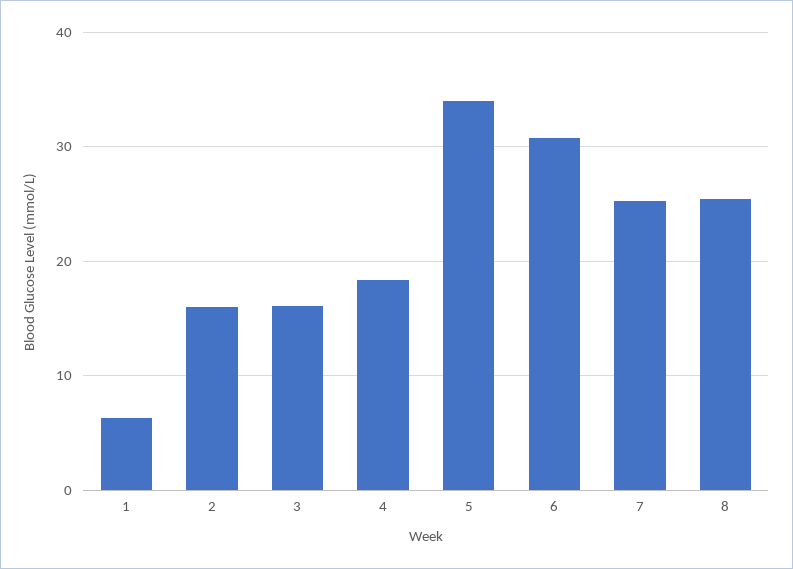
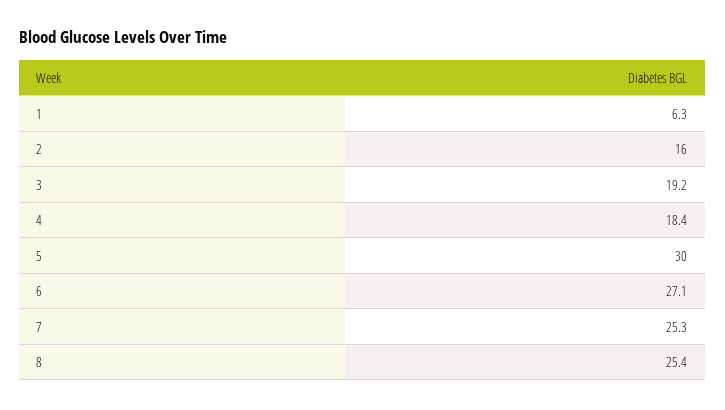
  {
    "1": 6.3,
    "2": 16,
-   "3": 16,
+   "3": 19.2,
    "4": 18.4,
-   "5": 34,
+   "5": 30,
-   "6": 31,
+   "6": 27.1,
    "7": 25.3,
    "8": 25.4
  }

